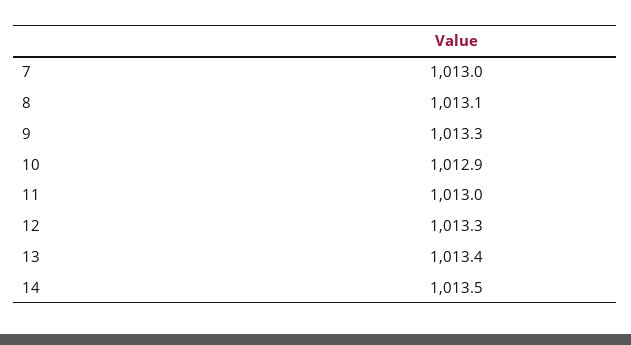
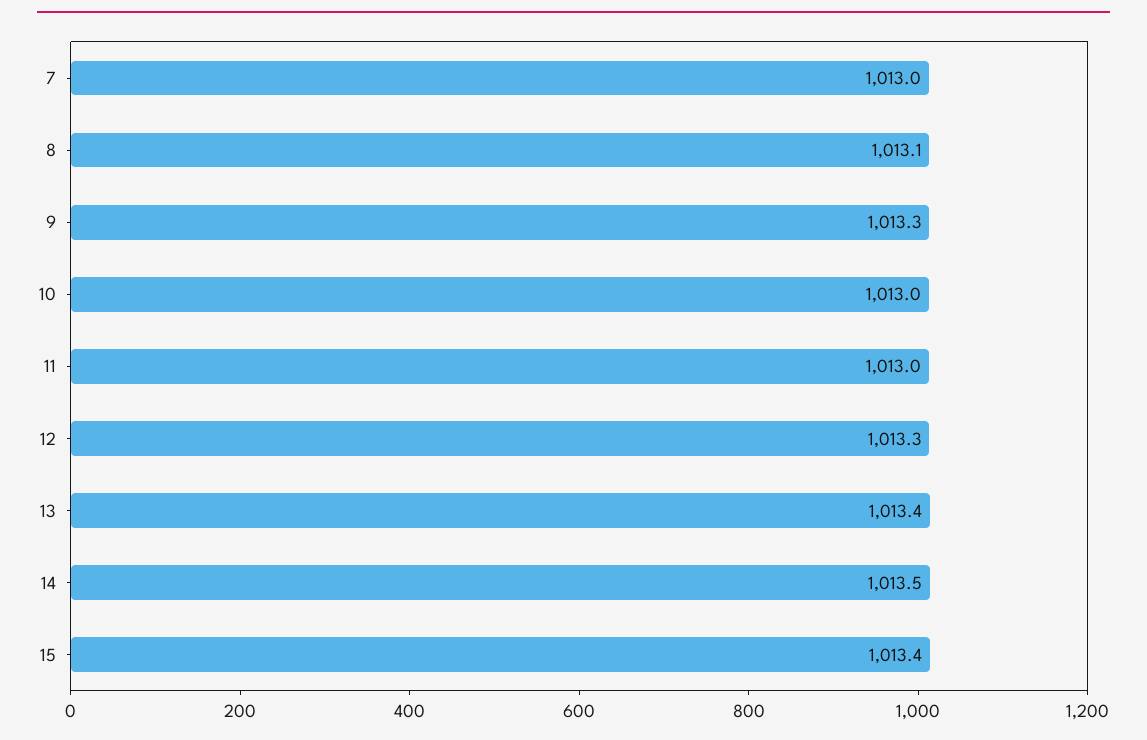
  {
    "7": 1013,
    "8": 1013.1,
    "9": 1013.3,
-   "10": 1012.9,
+   "10": 1013,
    "11": 1013,
    "12": 1013.3,
    "13": 1013.4,
-   "14": 1013.5
+   "14": 1013.5,
+   "15": 1013.4
  }

